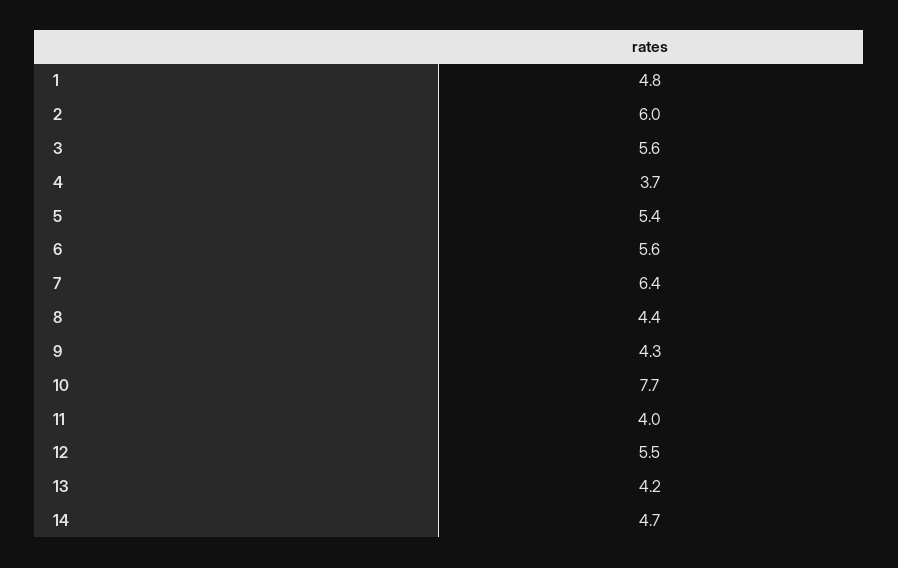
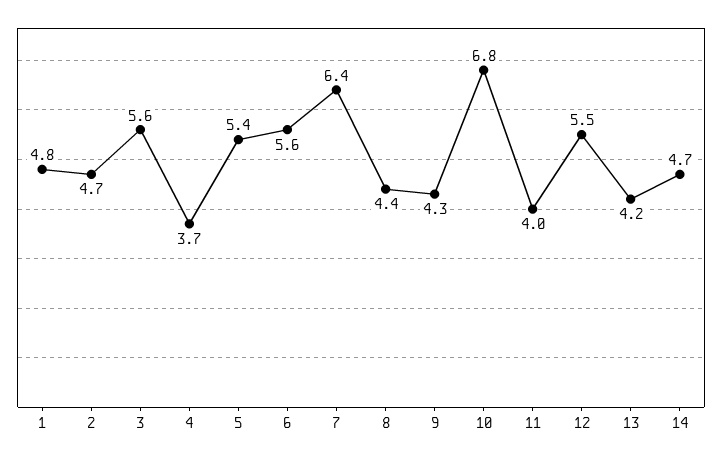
  {
    "1": 4.8,
-   "2": 6,
+   "2": 4.7,
    "3": 5.6,
    "4": 3.7,
    "5": 5.4,
    "6": 5.6,
    "7": 6.4,
    "8": 4.4,
    "9": 4.3,
-   "10": 7.7,
+   "10": 6.8,
    "11": 4,
    "12": 5.5,
    "13": 4.2,
    "14": 4.7
  }

